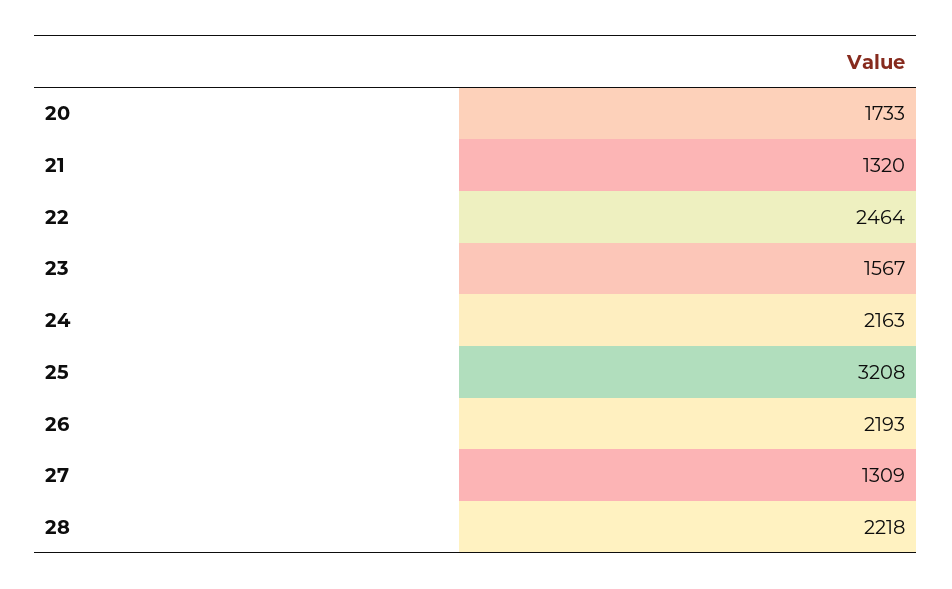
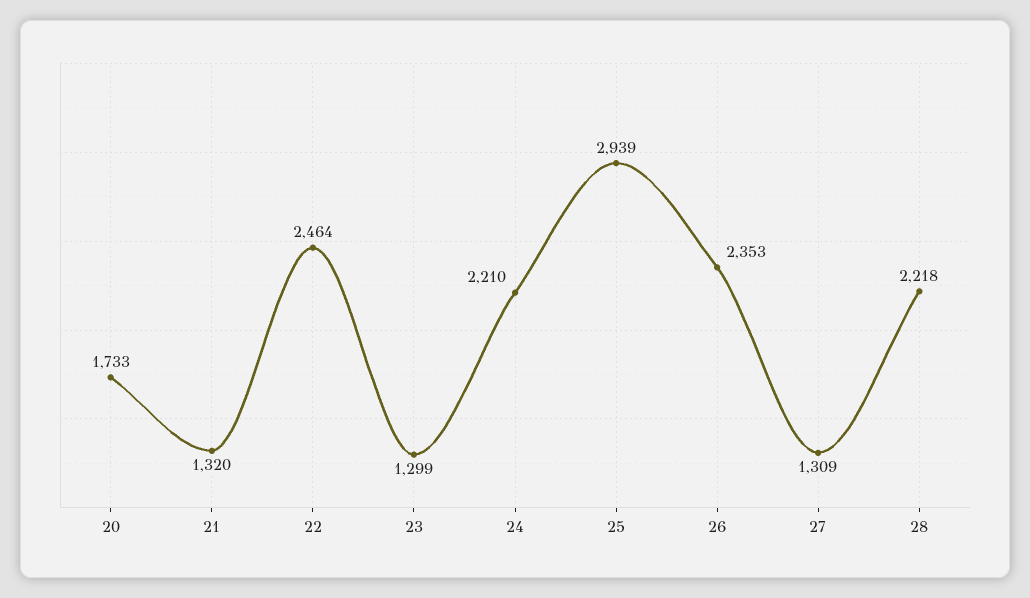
  {
    "20": 1733,
    "21": 1320,
    "22": 2464,
-   "23": 1567,
+   "23": 1299,
-   "24": 2163,
+   "24": 2210,
-   "25": 3208,
+   "25": 2939,
-   "26": 2193,
+   "26": 2353,
    "27": 1309,
    "28": 2218
  }

